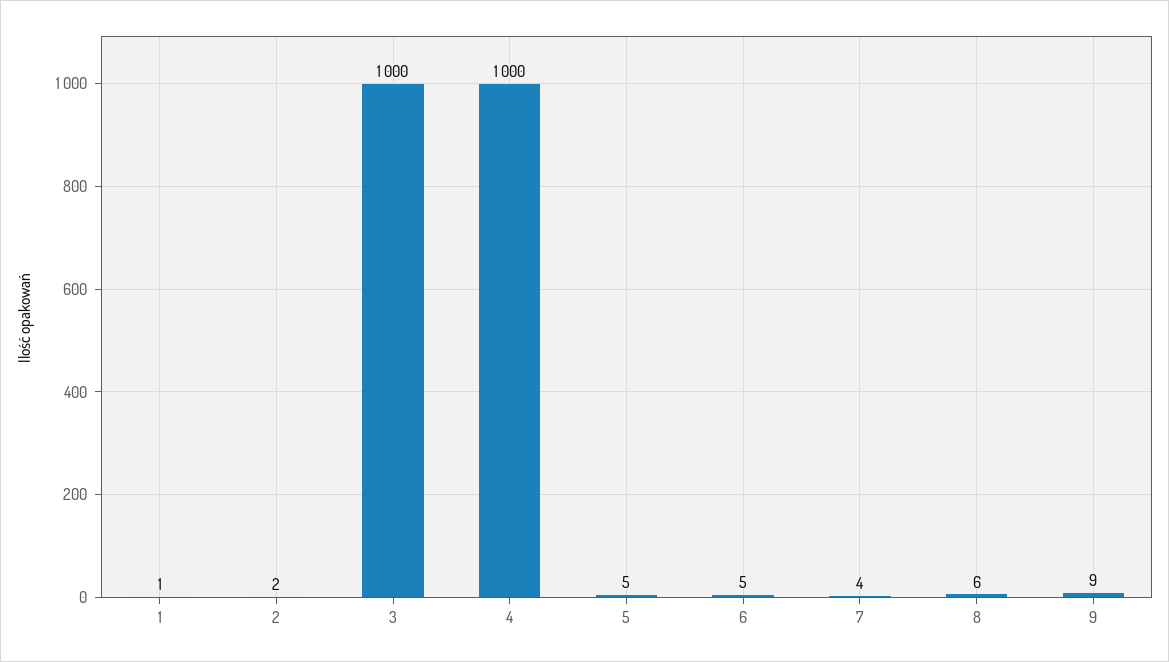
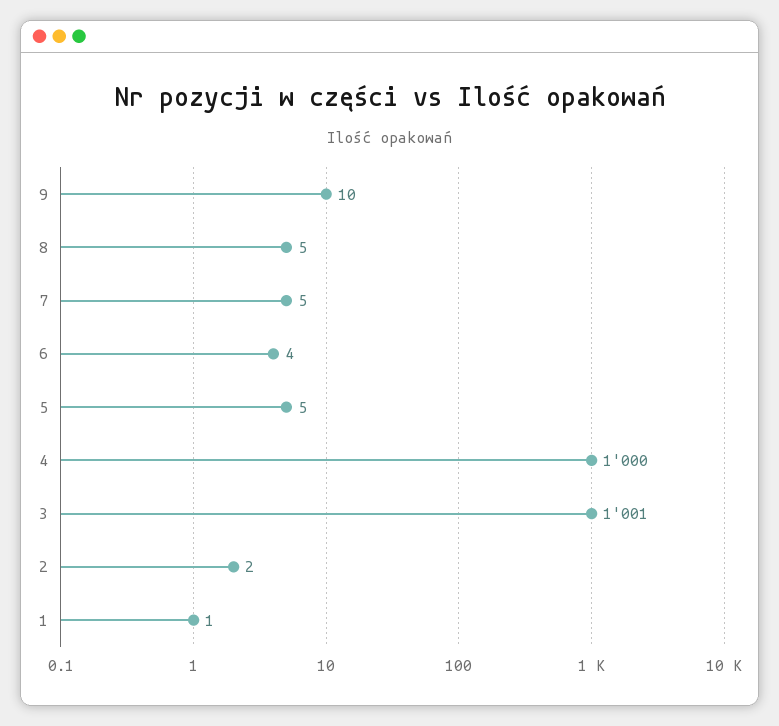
  {
    "1": 1,
    "2": 2,
-   "3": 1000,
+   "3": 1001,
    "4": 1000,
    "5": 5,
-   "6": 5,
+   "6": 4,
-   "7": 4,
+   "7": 5,
-   "8": 6,
+   "8": 5,
-   "9": 9
+   "9": 10
  }

